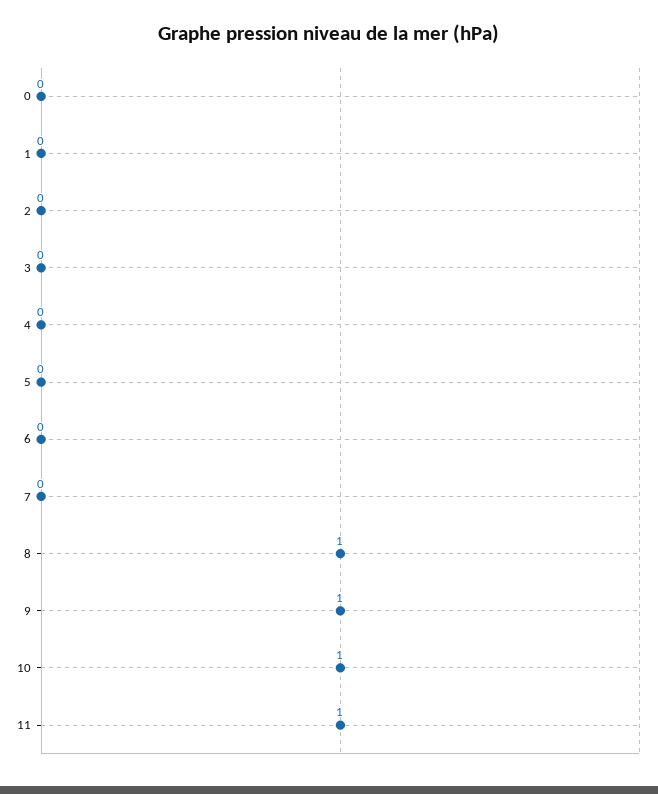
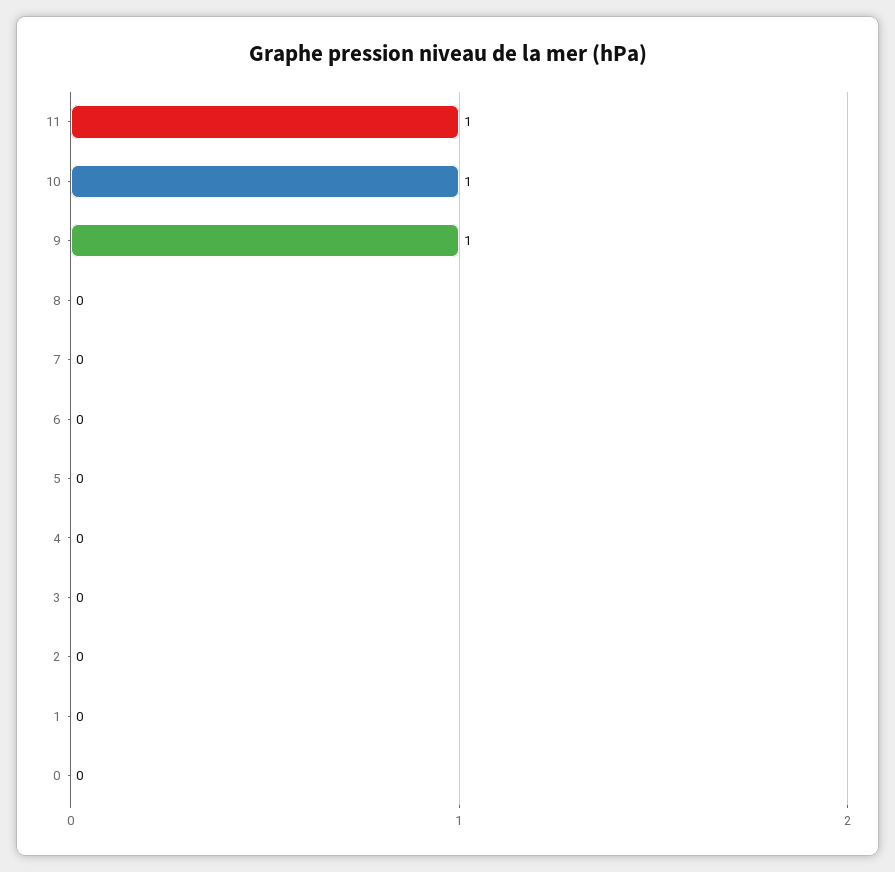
  {
    "0": 0,
    "1": 0,
    "2": 0,
    "3": 0,
    "4": 0,
    "5": 0,
    "6": 0,
    "7": 0,
-   "8": 1,
+   "8": 0,
    "9": 1,
    "10": 1,
    "11": 1
  }

